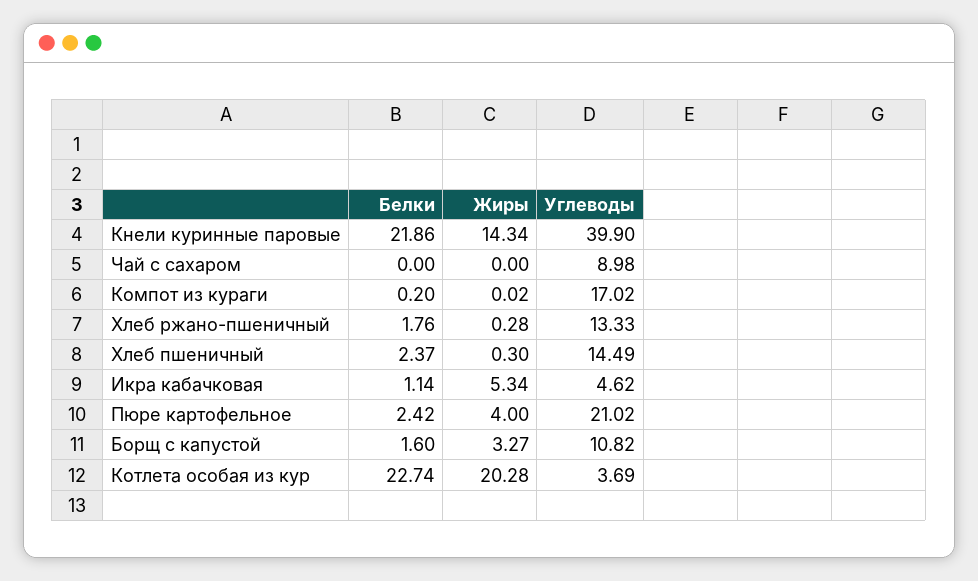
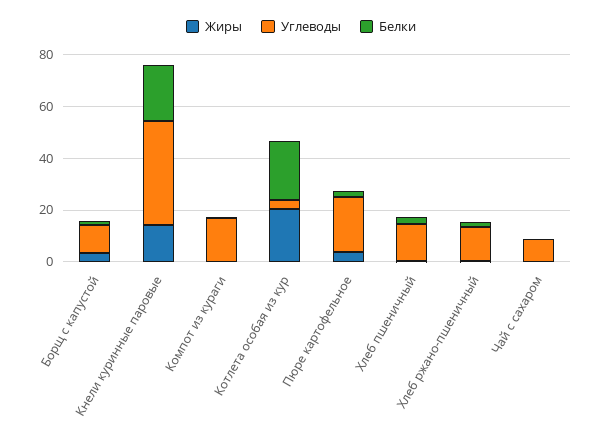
  {
    "Белки": {
      "Кнели куринные паровые": 21.86,
      "Чай с сахаром": 0,
      "Компот из кураги": 0.2,
      "Хлеб ржано-пшеничный": 1.76,
      "Хлеб пшеничный": 2.37,
-     "Икра кабачковая": 1.14,
      "Пюре картофельное": 2.42,
      "Борщ с капустой": 1.6,
      "Котлета особая из кур": 22.74
    },
    "Жиры": {
      "Кнели куринные паровые": 14.34,
      "Чай с сахаром": 0,
      "Компот из кураги": 0.02,
      "Хлеб ржано-пшеничный": 0.28,
      "Хлеб пшеничный": 0.3,
-     "Икра кабачковая": 5.34,
      "Пюре картофельное": 4,
      "Борщ с капустой": 3.27,
      "Котлета особая из кур": 20.28
    },
    "Углеводы": {
      "Кнели куринные паровые": 39.9,
      "Чай с сахаром": 8.98,
      "Компот из кураги": 17.02,
      "Хлеб ржано-пшеничный": 13.33,
      "Хлеб пшеничный": 14.49,
-     "Икра кабачковая": 4.62,
      "Пюре картофельное": 21.02,
      "Борщ с капустой": 10.82,
      "Котлета особая из кур": 3.69
    }
  }

